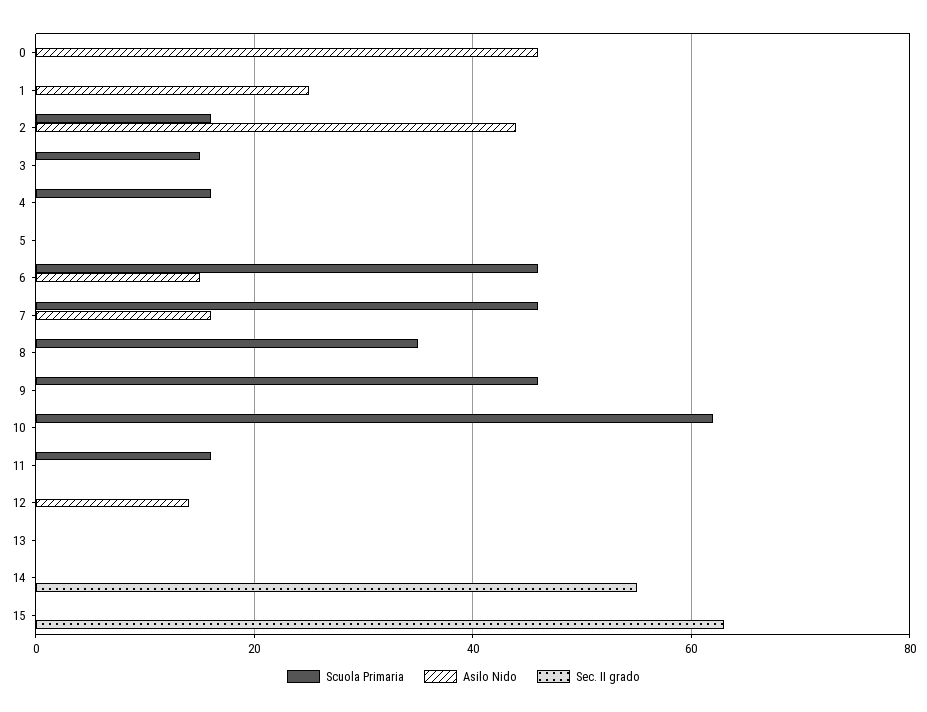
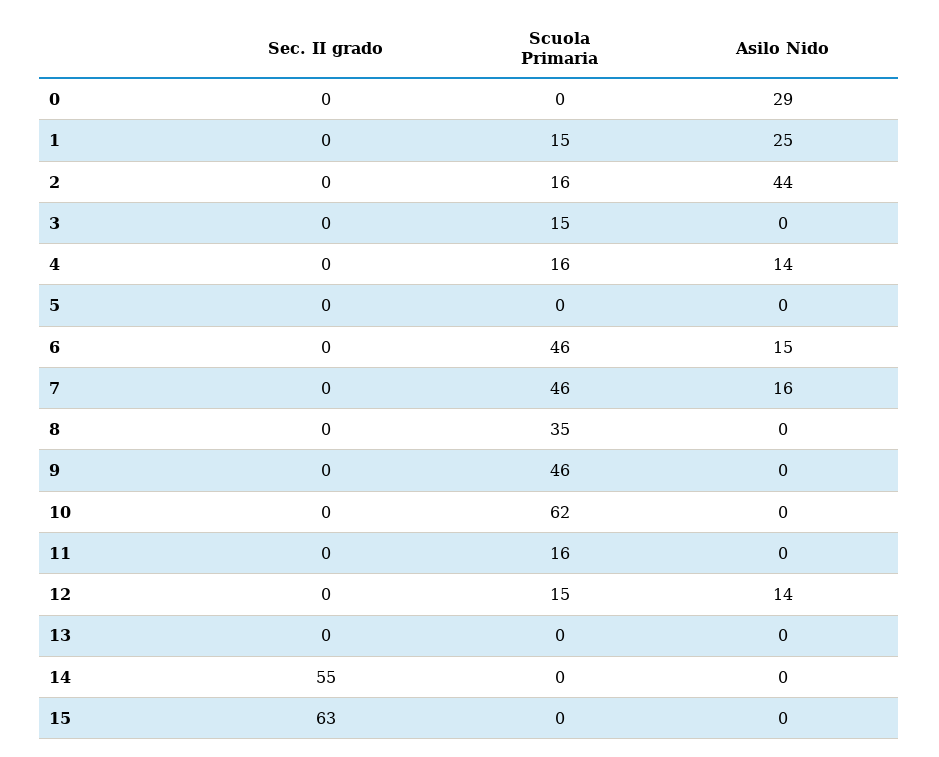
  {
    "Scuola Primaria": {
      "0": 0,
-     "1": 0,
+     "1": 15,
      "2": 16,
      "3": 15,
      "4": 16,
      "5": 0,
      "6": 46,
      "7": 46,
      "8": 35,
      "9": 46,
      "10": 62,
      "11": 16,
-     "12": 0,
+     "12": 15,
      "13": 0,
      "14": 0,
      "15": 0
    },
    "Asilo Nido": {
-     "0": 45,
+     "0": 29,
      "1": 25,
      "2": 44,
      "3": 0,
-     "4": 0,
+     "4": 14,
      "5": 0,
      "6": 15,
      "7": 16,
      "8": 0,
      "9": 0,
      "10": 0,
      "11": 0,
      "12": 14,
      "13": 0,
      "14": 0,
      "15": 0
    },
    "Sec. II grado": {
      "0": 0,
      "1": 0,
      "2": 0,
      "3": 0,
      "4": 0,
      "5": 0,
      "6": 0,
      "7": 0,
      "8": 0,
      "9": 0,
      "10": 0,
      "11": 0,
      "12": 0,
      "13": 0,
      "14": 55,
      "15": 63
    }
  }

